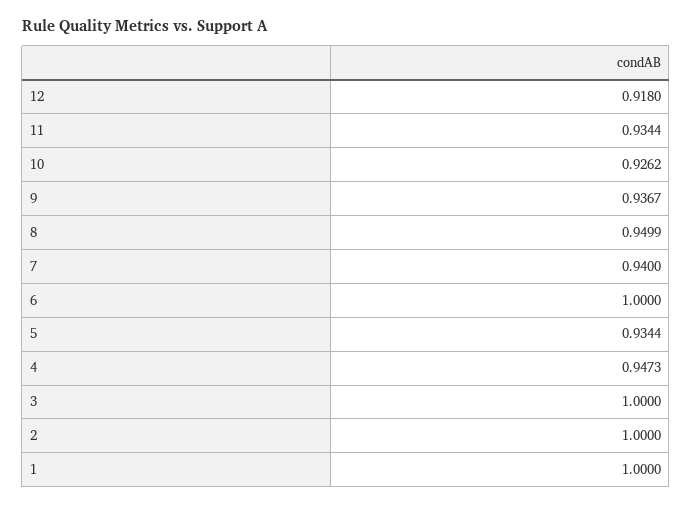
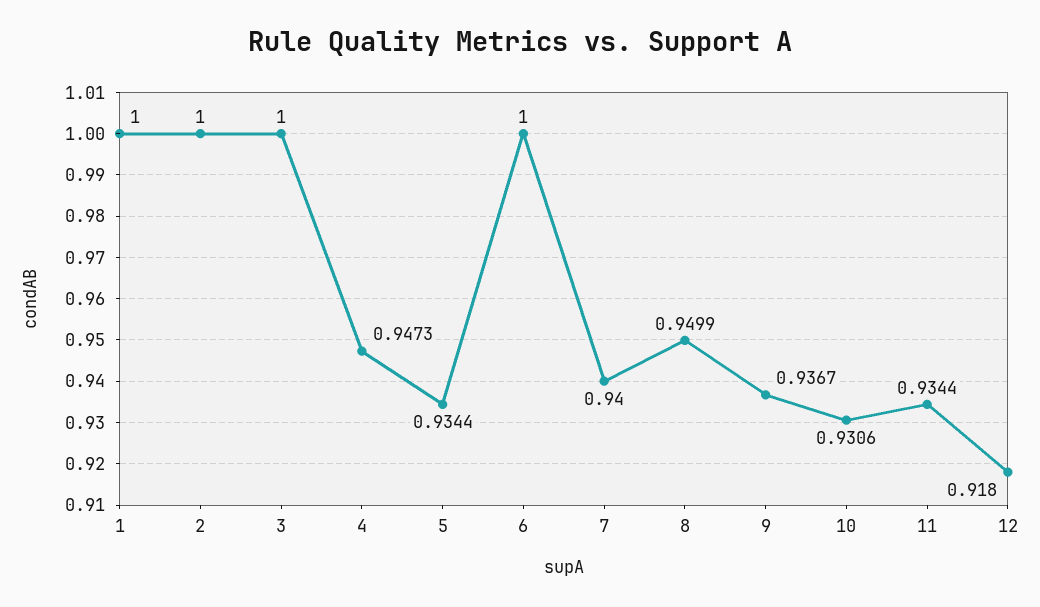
  {
    "12": 0.918,
    "11": 0.9344,
-   "10": 0.9262,
+   "10": 0.9306,
    "9": 0.9367,
    "8": 0.9499,
    "7": 0.94,
    "6": 1,
    "5": 0.9344,
    "4": 0.9473,
    "3": 1,
    "2": 1,
    "1": 1
  }

